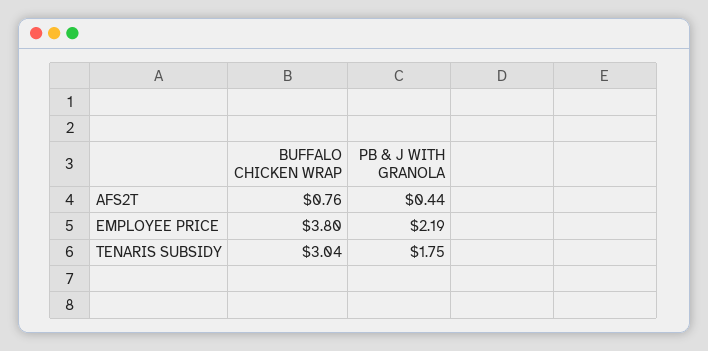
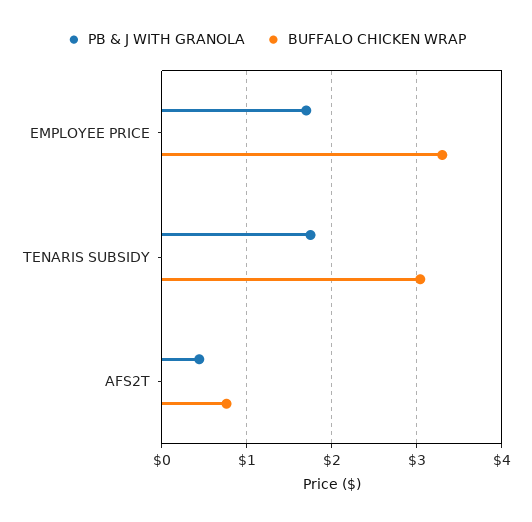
  {
    "BUFFALO CHICKEN WRAP": {
      "AFS2T": 0.76,
-     "EMPLOYEE PRICE": 3.8,
+     "EMPLOYEE PRICE": 3.3,
      "TENARIS SUBSIDY": 3.04
    },
    "PB & J WITH GRANOLA": {
      "AFS2T": 0.44,
-     "EMPLOYEE PRICE": 2.19,
+     "EMPLOYEE PRICE": 1.7,
      "TENARIS SUBSIDY": 1.75
    }
  }

